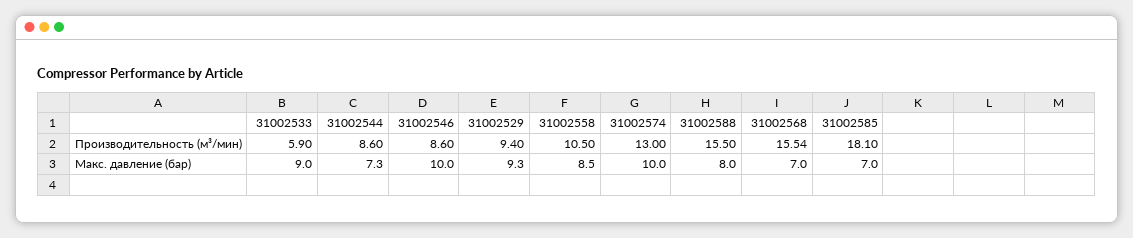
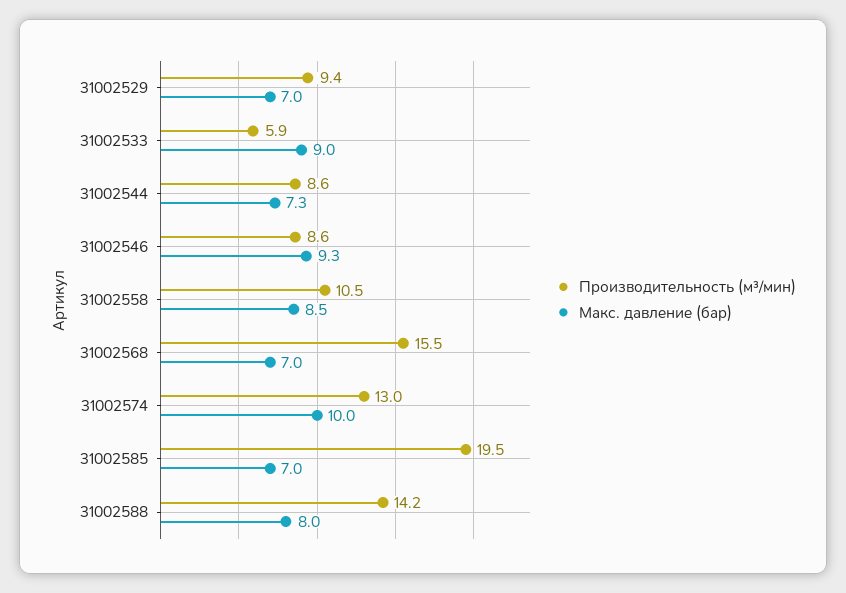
  {
    "Производительность (м³/мин)": {
      "31002533": 5.9,
      "31002544": 8.6,
      "31002546": 8.6,
      "31002529": 9.4,
      "31002558": 10.5,
      "31002574": 13,
-     "31002588": 15.5,
+     "31002588": 14.2,
      "31002568": 15.54,
-     "31002585": 18.1
+     "31002585": 19.5
    },
    "Макс. давление (бар)": {
      "31002533": 9,
      "31002544": 7.3,
-     "31002546": 10,
+     "31002546": 9.3,
-     "31002529": 9.3,
+     "31002529": 7,
      "31002558": 8.5,
      "31002574": 10,
      "31002588": 8,
      "31002568": 7,
      "31002585": 7
    }
  }

